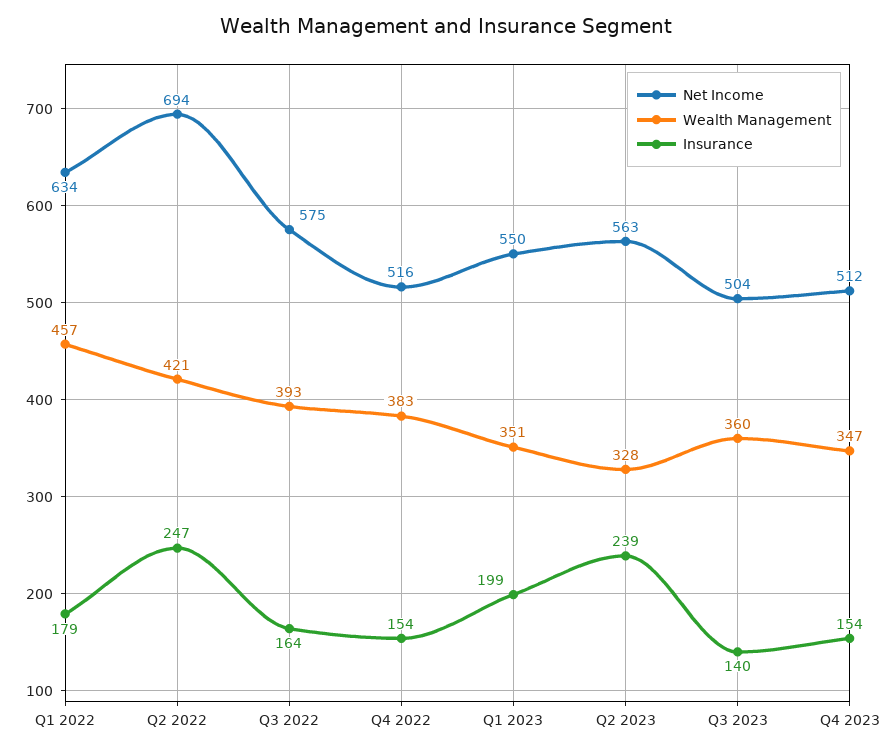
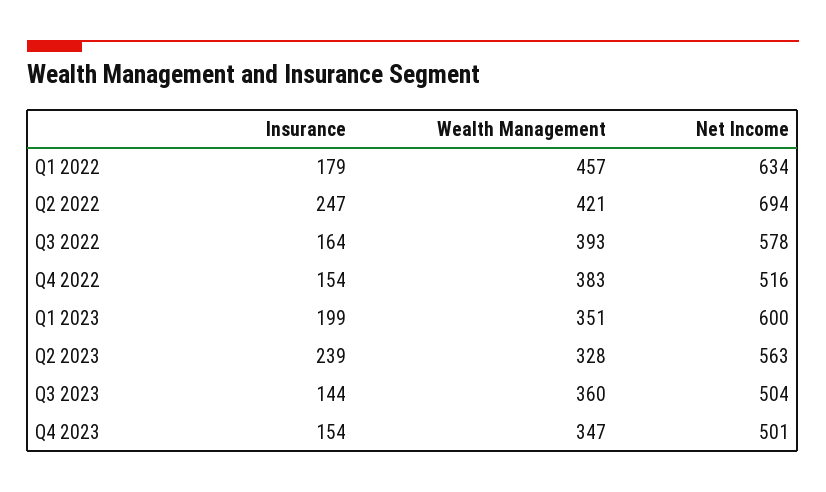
  {
    "Net Income": {
      "Q1 2022": 634,
      "Q2 2022": 694,
-     "Q3 2022": 575,
+     "Q3 2022": 578,
      "Q4 2022": 516,
-     "Q1 2023": 550,
+     "Q1 2023": 600,
      "Q2 2023": 563,
      "Q3 2023": 504,
-     "Q4 2023": 512
+     "Q4 2023": 501
    },
    "Wealth Management": {
      "Q1 2022": 457,
      "Q2 2022": 421,
      "Q3 2022": 393,
      "Q4 2022": 383,
      "Q1 2023": 351,
      "Q2 2023": 328,
      "Q3 2023": 360,
      "Q4 2023": 347
    },
    "Insurance": {
      "Q1 2022": 179,
      "Q2 2022": 247,
      "Q3 2022": 164,
      "Q4 2022": 154,
      "Q1 2023": 199,
      "Q2 2023": 239,
-     "Q3 2023": 140,
+     "Q3 2023": 144,
      "Q4 2023": 154
    }
  }

